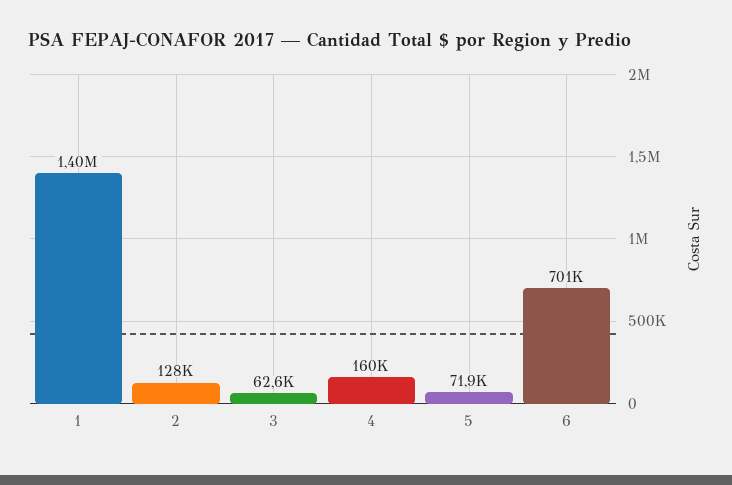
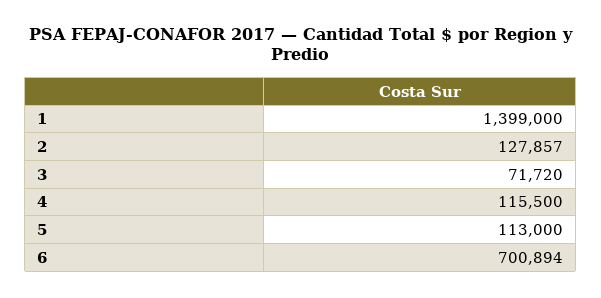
  {
    "1": 1399000,
    "2": 127857,
-   "3": 62600,
+   "3": 71720,
-   "4": 160000,
+   "4": 115500,
-   "5": 71900,
+   "5": 113000,
    "6": 700894
  }

